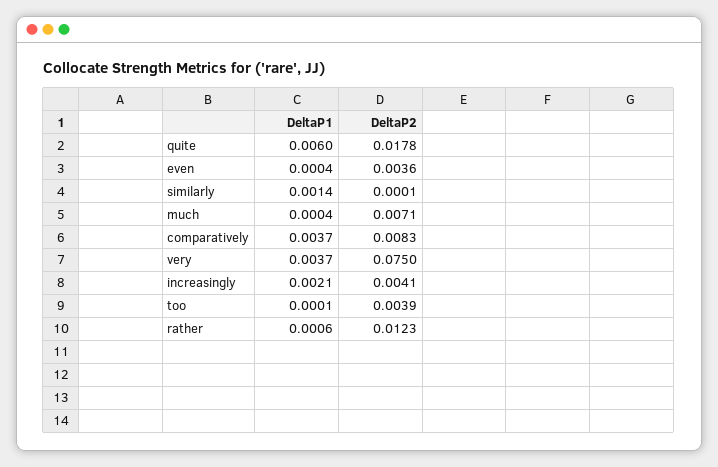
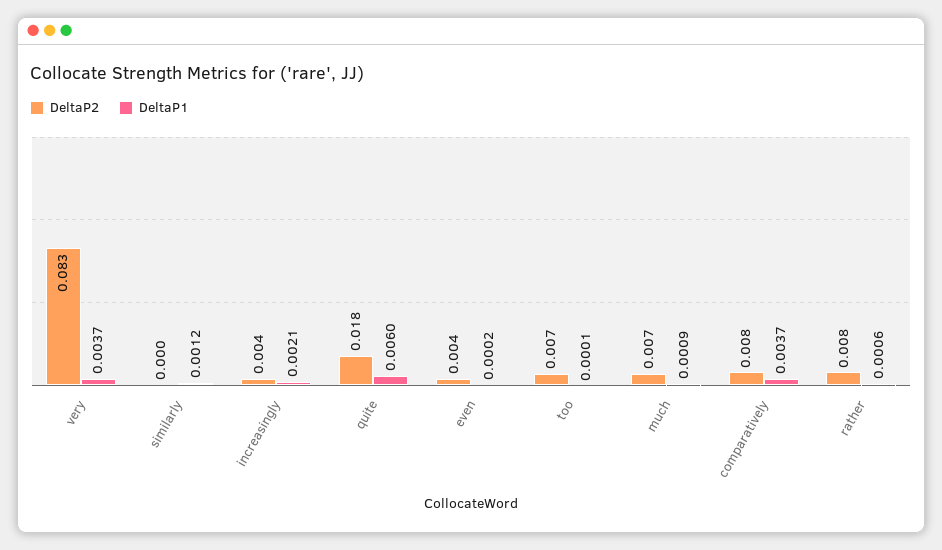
  {
    "DeltaP1": {
      "quite": 0.006,
-     "even": 0.0004,
+     "even": 0.0002,
-     "similarly": 0.0014,
+     "similarly": 0.0012,
-     "much": 0.0004,
+     "much": 0.0009,
      "comparatively": 0.0037,
      "very": 0.0037,
      "increasingly": 0.0021,
      "too": 0.0001,
      "rather": 0.0006
    },
    "DeltaP2": {
      "quite": 0.0178,
      "even": 0.0036,
      "similarly": 0.0001,
      "much": 0.0071,
      "comparatively": 0.0083,
-     "very": 0.075,
+     "very": 0.083,
      "increasingly": 0.0041,
-     "too": 0.0039,
+     "too": 0.007,
-     "rather": 0.0123
+     "rather": 0.008
    }
  }

